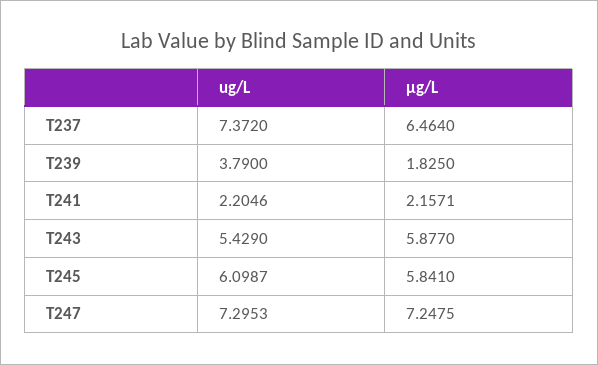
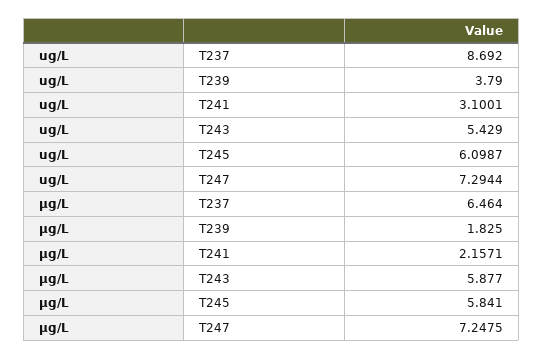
  {
    "ug/L": {
-     "T237": 7.372,
+     "T237": 8.692,
      "T239": 3.79,
-     "T241": 2.2046,
+     "T241": 3.1001,
      "T243": 5.429,
      "T245": 6.0987,
-     "T247": 7.2953
+     "T247": 7.2944
    },
    "µg/L": {
      "T237": 6.464,
      "T239": 1.825,
      "T241": 2.1571,
      "T243": 5.877,
      "T245": 5.841,
      "T247": 7.2475
    }
  }

